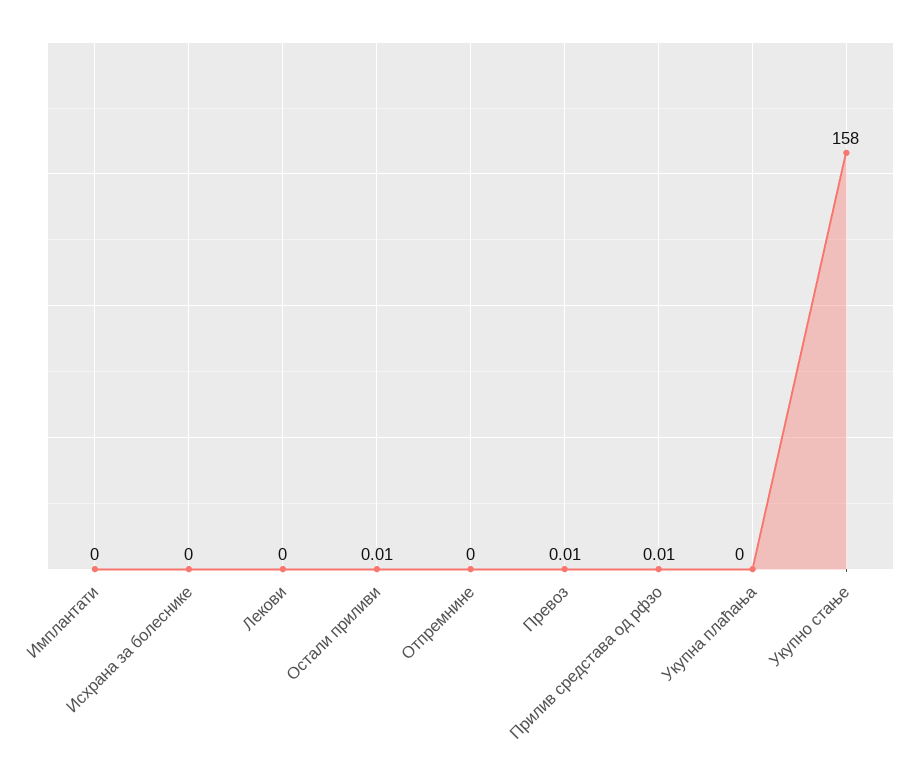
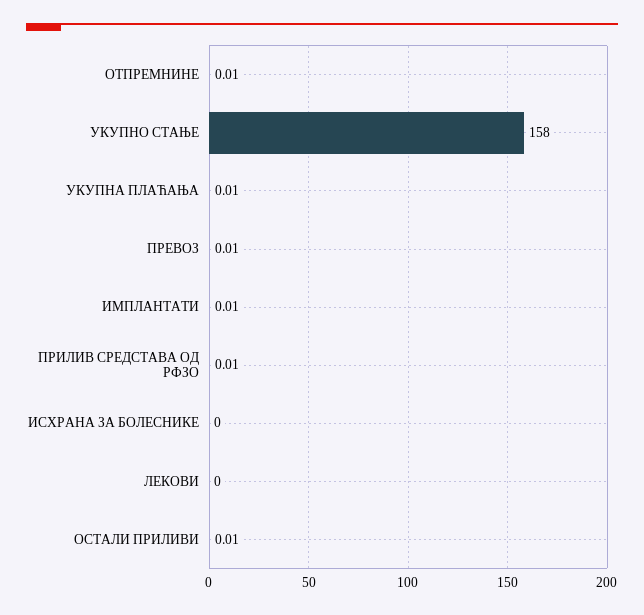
  {
-   "Имплантати": 0,
+   "Имплантати": 0.01,
    "Исхрана за болеснике": 0,
    "Лекови": 0,
    "Остали приливи": 0.01,
-   "Отпремнине": 0,
+   "Отпремнине": 0.01,
    "Превоз": 0.01,
    "Прилив средстава од рфзо": 0.01,
-   "Укупна плаћања": 0,
+   "Укупна плаћања": 0.01,
    "Укупно стање": 158
  }

